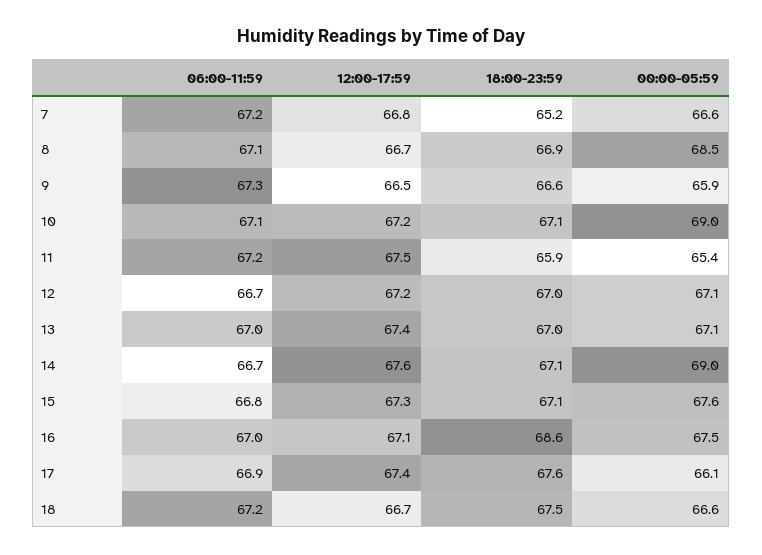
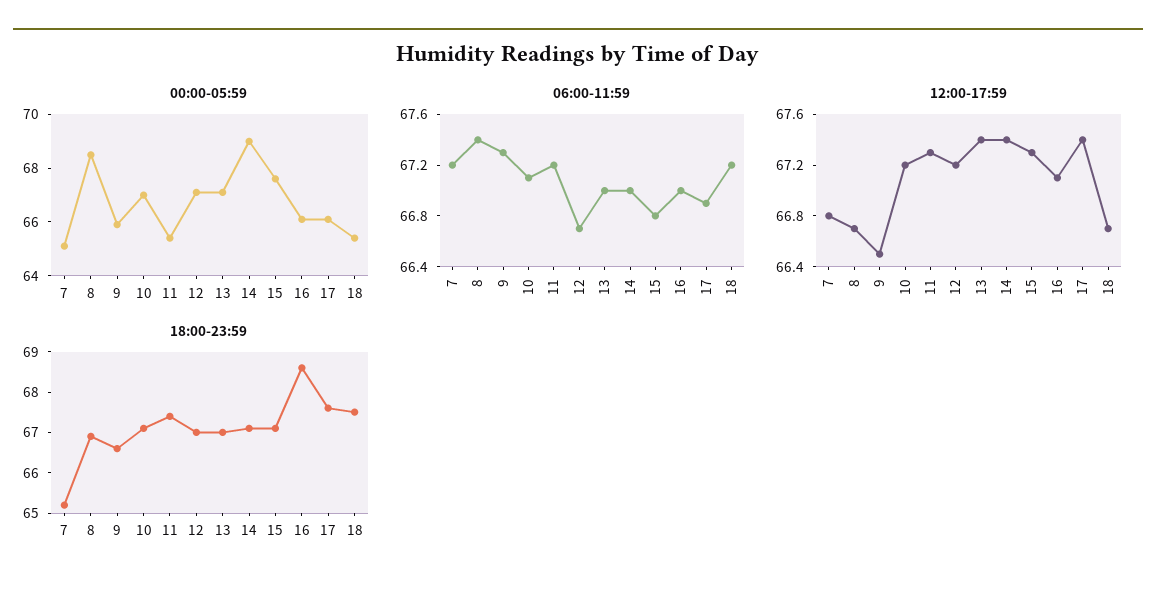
  {
    "06:00-11:59": {
      "7": 67.2,
-     "8": 67.1,
+     "8": 67.4,
      "9": 67.3,
      "10": 67.1,
      "11": 67.2,
      "12": 66.7,
      "13": 67,
-     "14": 66.7,
+     "14": 67,
      "15": 66.8,
      "16": 67,
      "17": 66.9,
      "18": 67.2
    },
    "12:00-17:59": {
      "7": 66.8,
      "8": 66.7,
      "9": 66.5,
      "10": 67.2,
-     "11": 67.5,
+     "11": 67.3,
      "12": 67.2,
      "13": 67.4,
-     "14": 67.6,
+     "14": 67.4,
      "15": 67.3,
      "16": 67.1,
      "17": 67.4,
      "18": 66.7
    },
    "18:00-23:59": {
      "7": 65.2,
      "8": 66.9,
      "9": 66.6,
      "10": 67.1,
-     "11": 65.9,
+     "11": 67.5,
      "12": 67,
      "13": 67,
      "14": 67.1,
      "15": 67.1,
      "16": 68.6,
      "17": 67.6,
      "18": 67.5
    },
    "00:00-05:59": {
-     "7": 66.6,
+     "7": 65,
      "8": 68.5,
      "9": 65.9,
-     "10": 69,
+     "10": 67,
      "11": 65.4,
      "12": 67.1,
      "13": 67.1,
      "14": 69,
      "15": 67.6,
-     "16": 67.5,
+     "16": 66,
      "17": 66.1,
-     "18": 66.6
+     "18": 65.5
    }
  }

